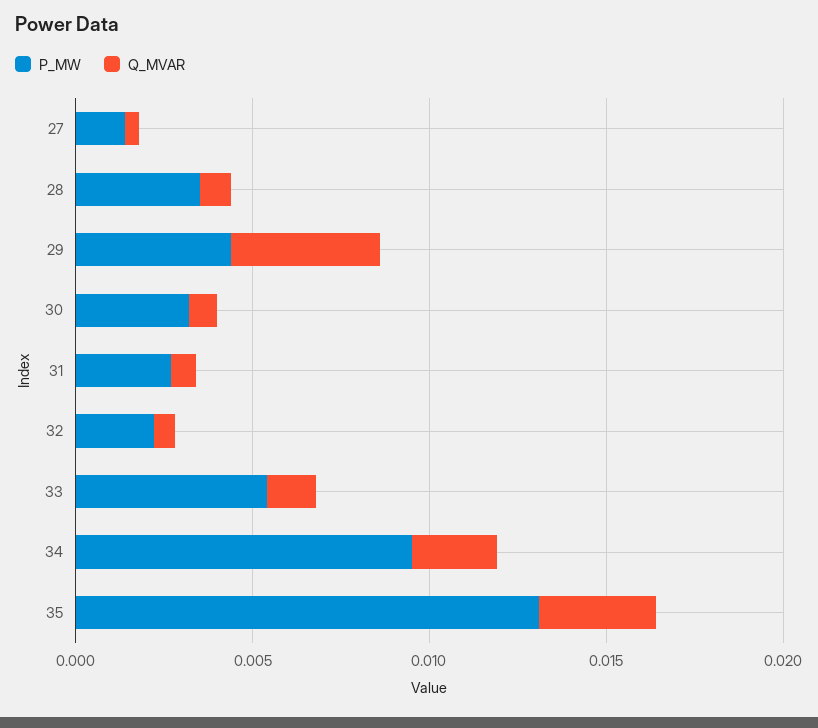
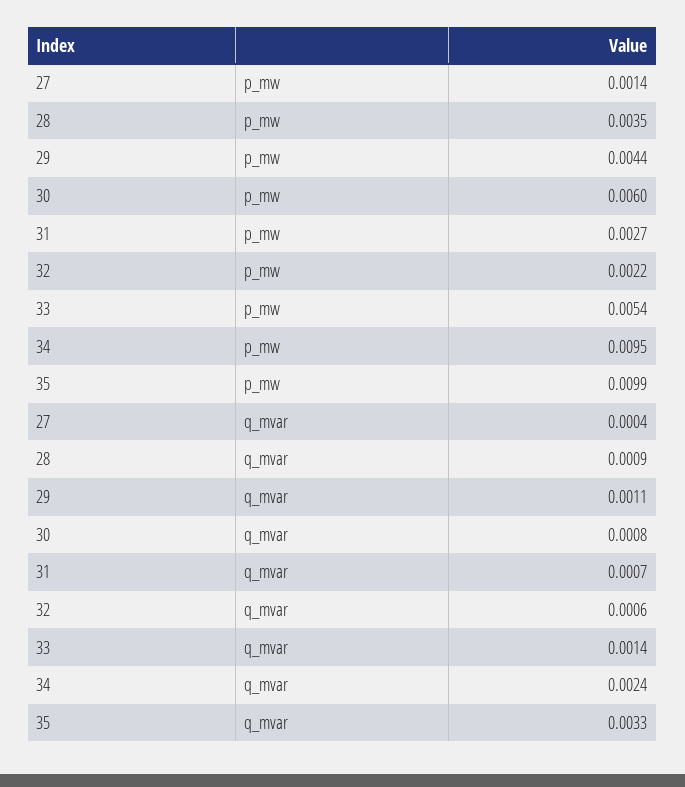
  {
    "P_MW": {
      "27": 0.0014,
      "28": 0.0035,
      "29": 0.0044,
-     "30": 0.003,
+     "30": 0.006,
      "31": 0.0027,
      "32": 0.0022,
      "33": 0.0054,
      "34": 0.0095,
-     "35": 0.013
+     "35": 0.0099
    },
    "Q_MVAR": {
      "27": 0.0004,
      "28": 0.0009,
-     "29": 0.004,
+     "29": 0.0011,
      "30": 0.0008,
      "31": 0.0007,
      "32": 0.0006,
      "33": 0.0014,
      "34": 0.0024,
      "35": 0.0033
    }
  }

